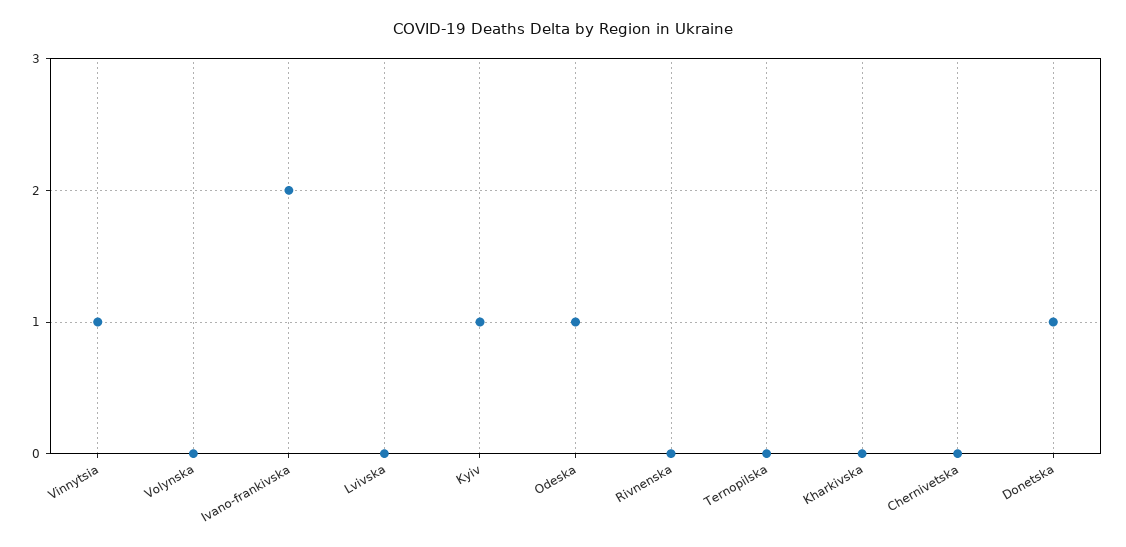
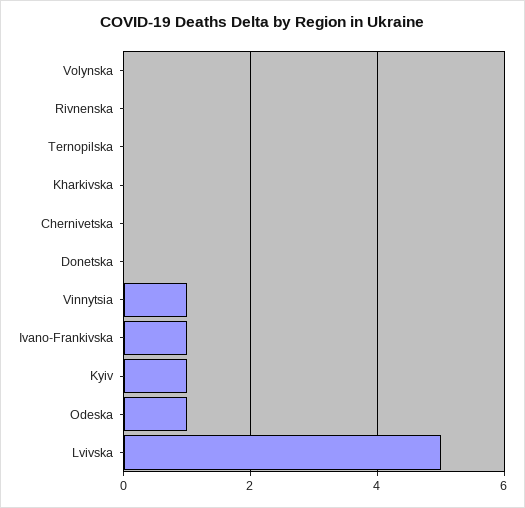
  {
    "Vinnytsia": 1,
    "Volynska": 0,
-   "Ivano-frankivska": 2,
+   "Ivano-frankivska": 1,
-   "Lvivska": 0,
+   "Lvivska": 5,
    "Kyiv": 1,
    "Odeska": 1,
    "Rivnenska": 0,
    "Ternopilska": 0,
    "Kharkivska": 0,
    "Chernivetska": 0,
-   "Donetska": 1
+   "Donetska": 0
  }

